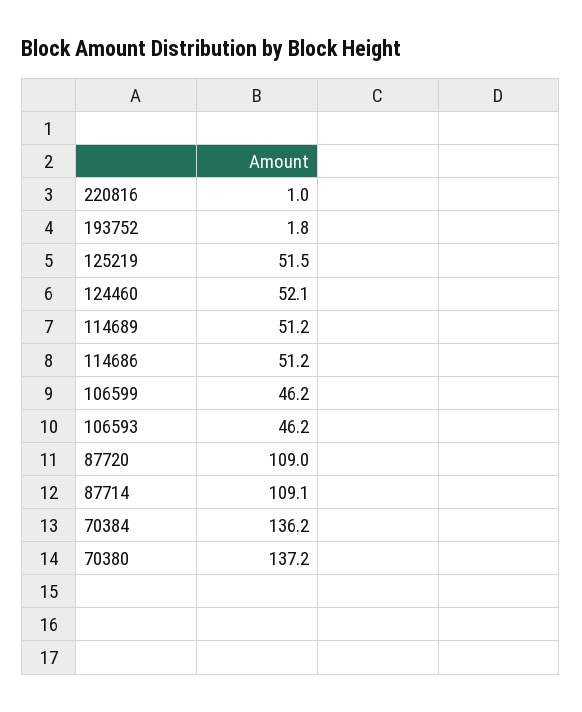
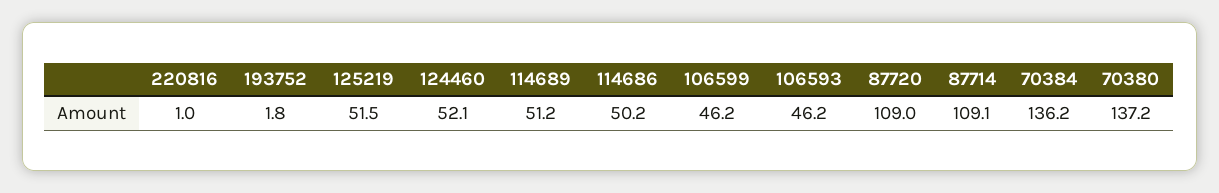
  {
    "220816": 1,
    "193752": 1.8,
    "125219": 51.5,
    "124460": 52.1,
    "114689": 51.2,
-   "114686": 51.2,
+   "114686": 50.2,
    "106599": 46.2,
    "106593": 46.2,
    "87720": 109,
    "87714": 109.1,
    "70384": 136.2,
    "70380": 137.2
  }

